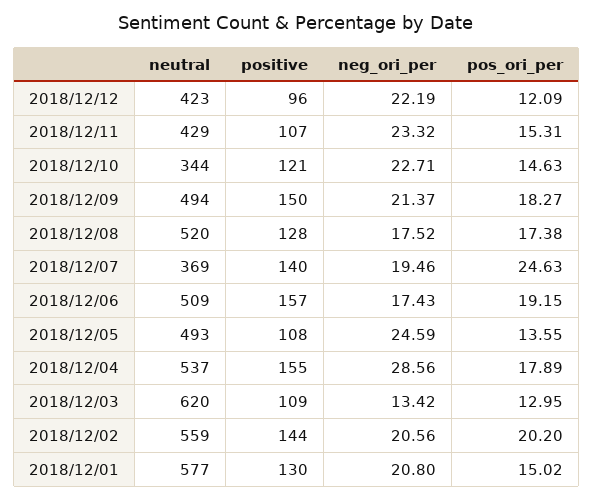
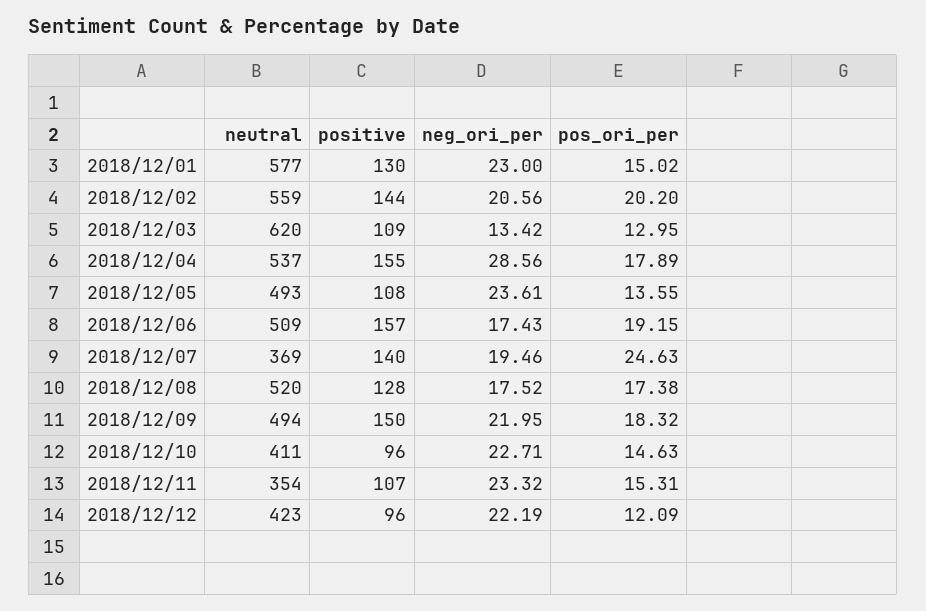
  {
    "neutral": {
      "2018/12/12": 423,
-     "2018/12/11": 429,
+     "2018/12/11": 354,
-     "2018/12/10": 344,
+     "2018/12/10": 411,
      "2018/12/09": 494,
      "2018/12/08": 520,
      "2018/12/07": 369,
      "2018/12/06": 509,
      "2018/12/05": 493,
      "2018/12/04": 537,
      "2018/12/03": 620,
      "2018/12/02": 559,
      "2018/12/01": 577
    },
    "positive": {
      "2018/12/12": 96,
      "2018/12/11": 107,
-     "2018/12/10": 121,
+     "2018/12/10": 96,
      "2018/12/09": 150,
      "2018/12/08": 128,
      "2018/12/07": 140,
      "2018/12/06": 157,
      "2018/12/05": 108,
      "2018/12/04": 155,
      "2018/12/03": 109,
      "2018/12/02": 144,
      "2018/12/01": 130
    },
    "neg_ori_per": {
      "2018/12/12": 22.19,
      "2018/12/11": 23.32,
      "2018/12/10": 22.71,
-     "2018/12/09": 21.37,
+     "2018/12/09": 21.95,
      "2018/12/08": 17.52,
      "2018/12/07": 19.46,
      "2018/12/06": 17.43,
-     "2018/12/05": 24.59,
+     "2018/12/05": 23.61,
      "2018/12/04": 28.56,
      "2018/12/03": 13.42,
      "2018/12/02": 20.56,
-     "2018/12/01": 20.8
+     "2018/12/01": 23
    },
    "pos_ori_per": {
      "2018/12/12": 12.09,
      "2018/12/11": 15.31,
      "2018/12/10": 14.63,
-     "2018/12/09": 18.27,
+     "2018/12/09": 18.32,
      "2018/12/08": 17.38,
      "2018/12/07": 24.63,
      "2018/12/06": 19.15,
      "2018/12/05": 13.55,
      "2018/12/04": 17.89,
      "2018/12/03": 12.95,
      "2018/12/02": 20.2,
      "2018/12/01": 15.02
    }
  }

